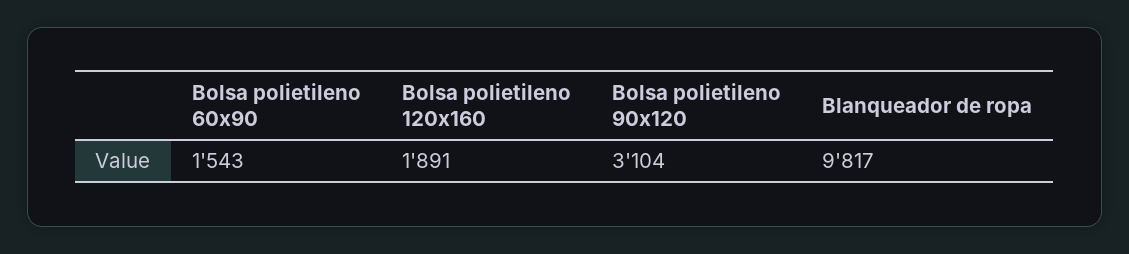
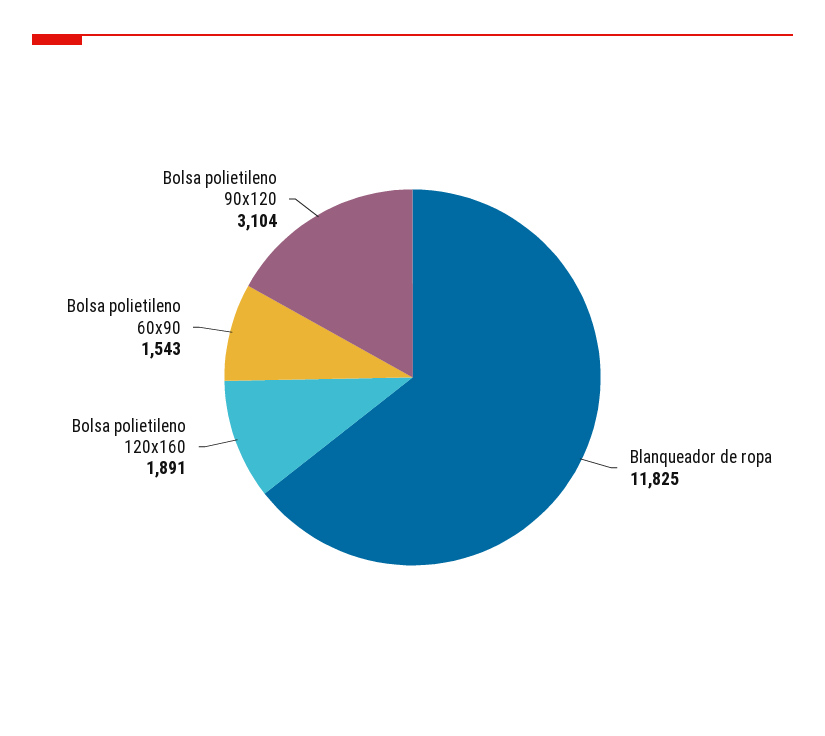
  {
    "Bolsa polietileno 60x90": 1543,
    "Bolsa polietileno 120x160": 1891,
    "Bolsa polietileno 90x120": 3104,
-   "Blanqueador de ropa": 9817
+   "Blanqueador de ropa": 11825
  }

